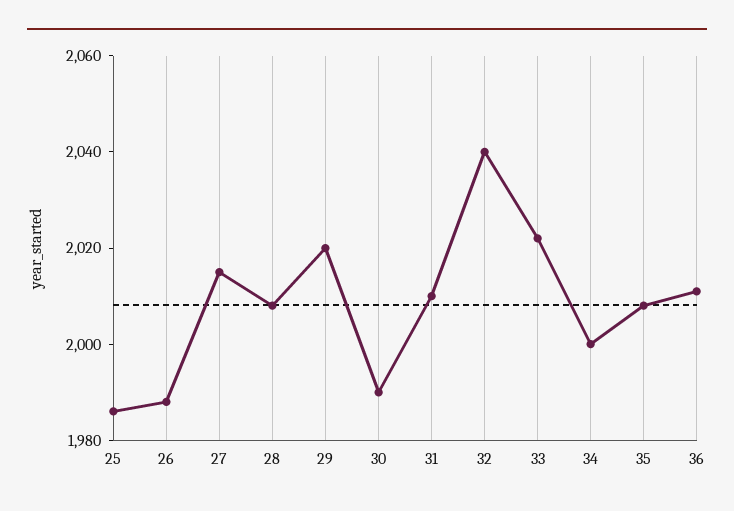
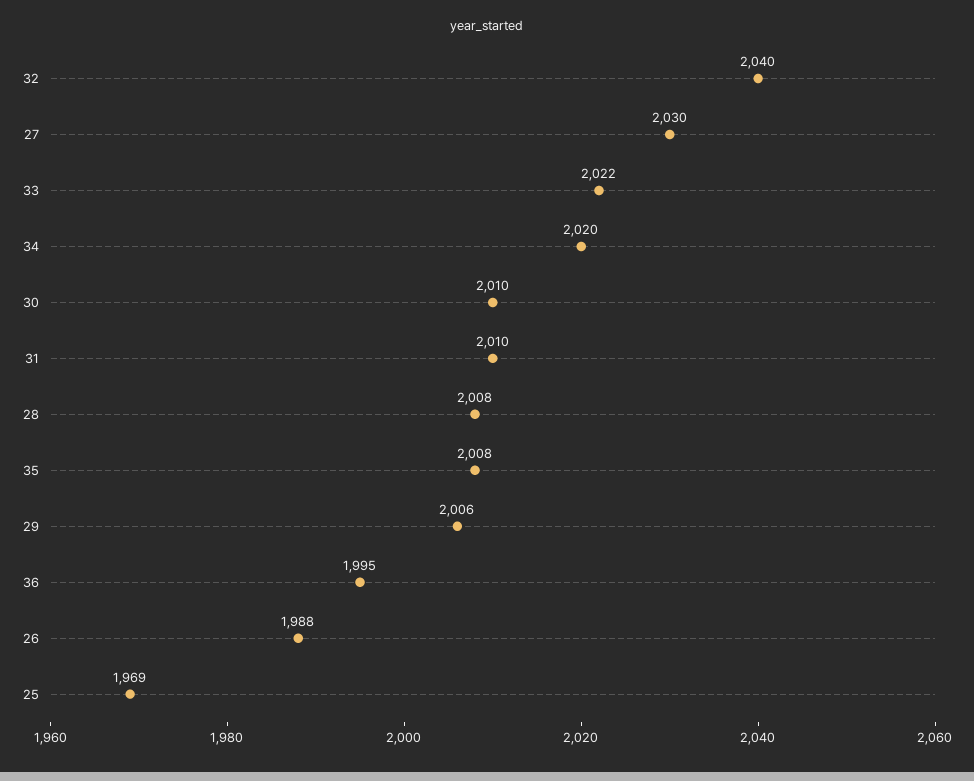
  {
-   "25": 1985,
+   "25": 1969,
    "26": 1988,
-   "27": 2015,
+   "27": 2030,
    "28": 2008,
-   "29": 2020,
+   "29": 2006,
-   "30": 1990,
+   "30": 2010,
    "31": 2010,
    "32": 2040,
    "33": 2022,
-   "34": 2000,
+   "34": 2020,
    "35": 2008,
-   "36": 2010
+   "36": 1995
  }

